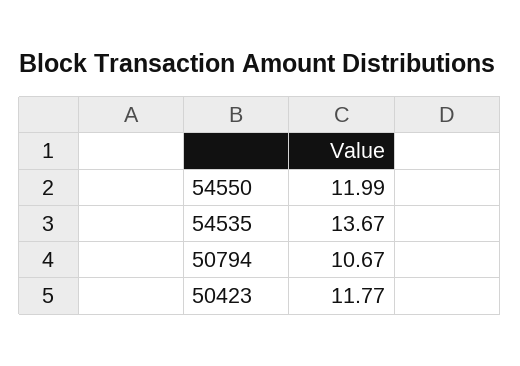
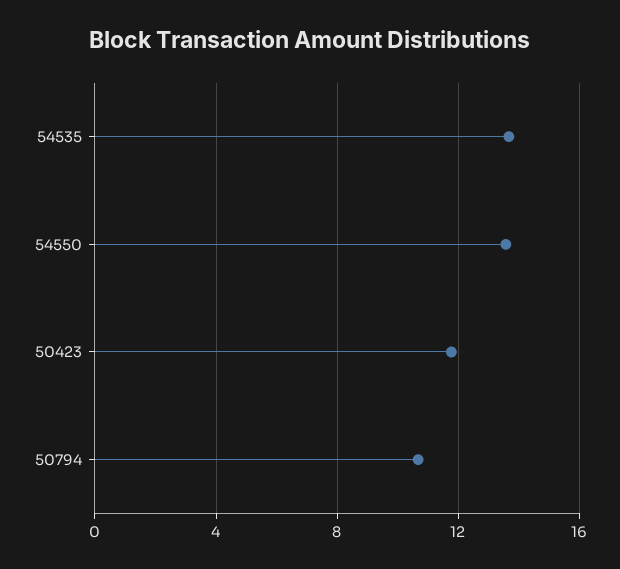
  {
-   "54550": 11.99,
+   "54550": 13.5,
    "54535": 13.67,
    "50794": 10.67,
    "50423": 11.77
  }

